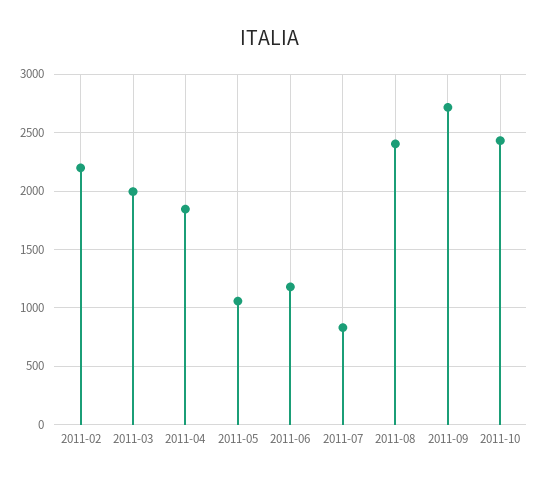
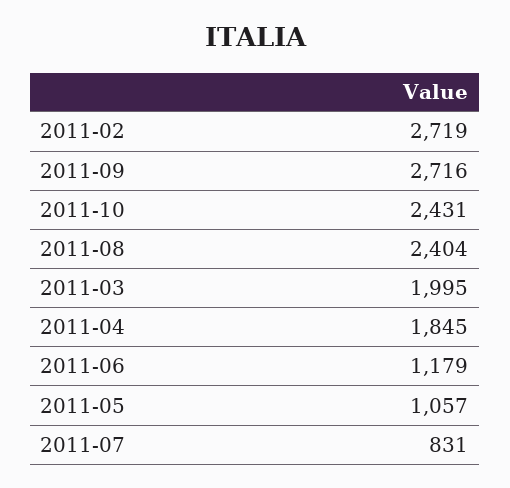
  {
-   "2011-02": 2200,
+   "2011-02": 2719,
    "2011-03": 1995,
    "2011-04": 1845,
    "2011-05": 1057,
    "2011-06": 1179,
    "2011-07": 831,
    "2011-08": 2404,
    "2011-09": 2716,
    "2011-10": 2431
  }

